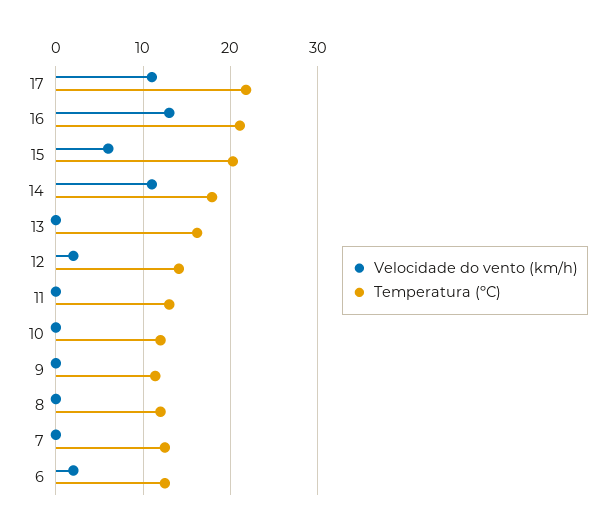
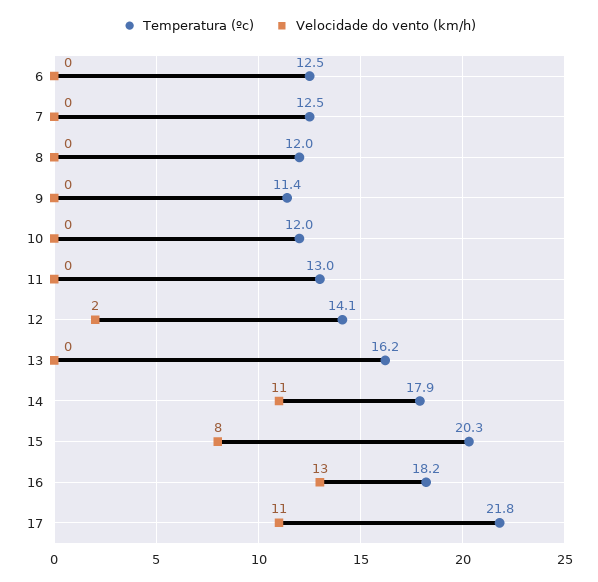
  {
    "Velocidade do vento (km/h)": {
      "17": 11,
      "16": 13,
-     "15": 6,
+     "15": 8,
      "14": 11,
      "13": 0,
      "12": 2,
      "11": 0,
      "10": 0,
      "9": 0,
      "8": 0,
      "7": 0,
-     "6": 2
+     "6": 0
    },
    "Temperatura (ºC)": {
      "17": 21.8,
-     "16": 21,
+     "16": 18.2,
      "15": 20.3,
      "14": 17.9,
      "13": 16.2,
      "12": 14.1,
      "11": 13,
      "10": 12,
      "9": 11.4,
      "8": 12,
      "7": 12.5,
      "6": 12.5
    }
  }

